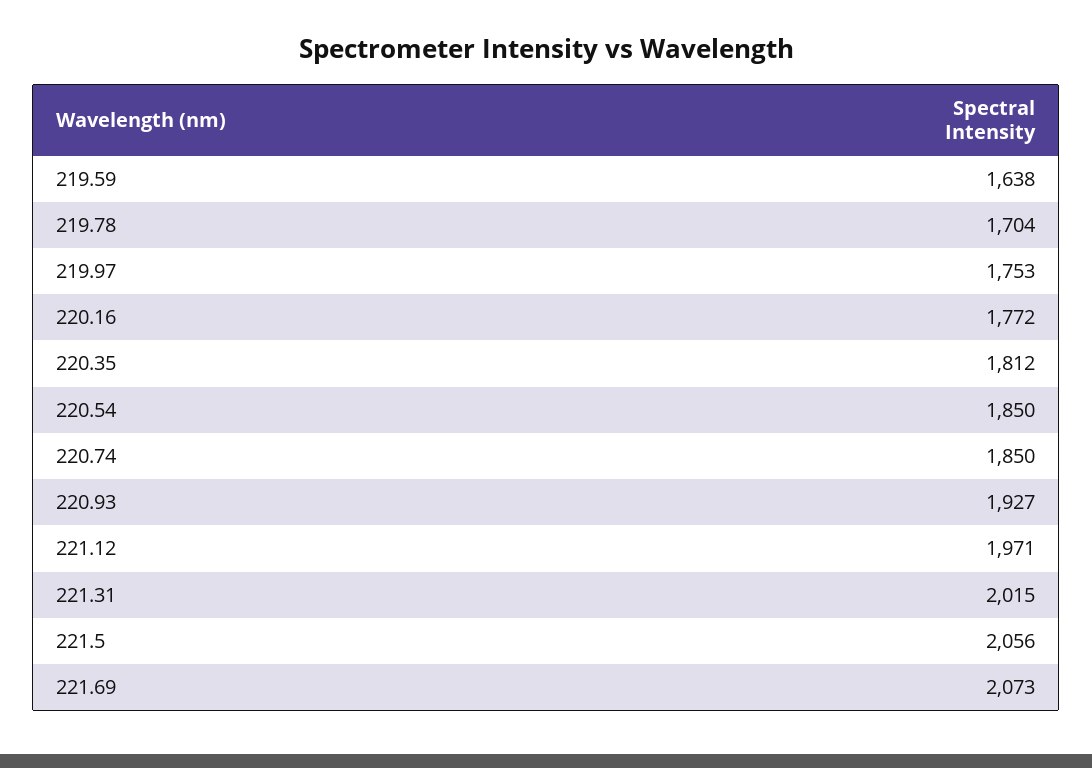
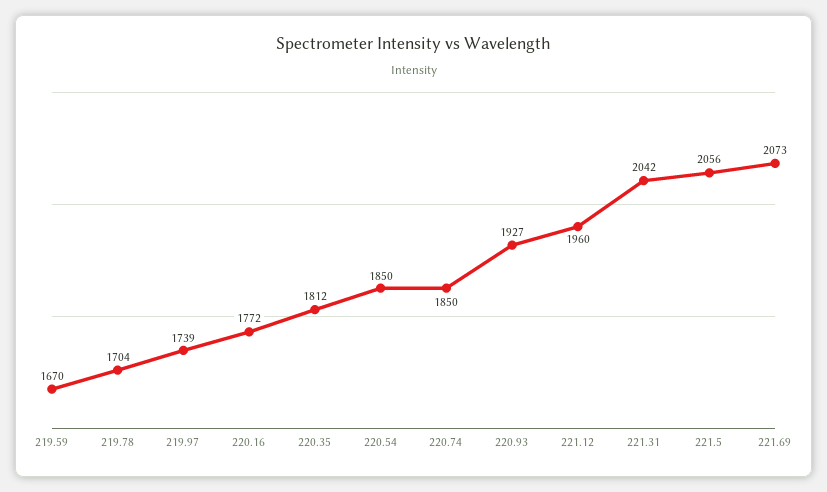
  {
-   "219.59": 1638,
+   "219.59": 1670,
    "219.78": 1704,
-   "219.97": 1753,
+   "219.97": 1739,
    "220.16": 1772,
    "220.35": 1812,
    "220.54": 1850,
    "220.74": 1850,
    "220.93": 1927,
-   "221.12": 1971,
+   "221.12": 1960,
-   "221.31": 2015,
+   "221.31": 2042,
    "221.5": 2056,
    "221.69": 2073
  }

